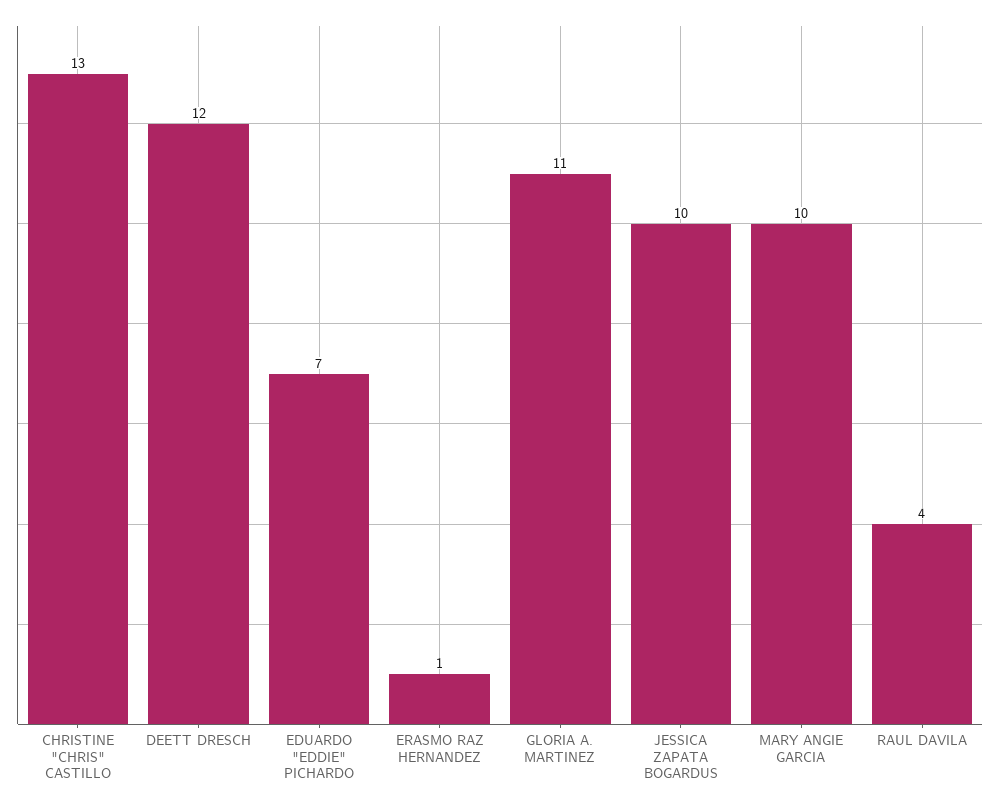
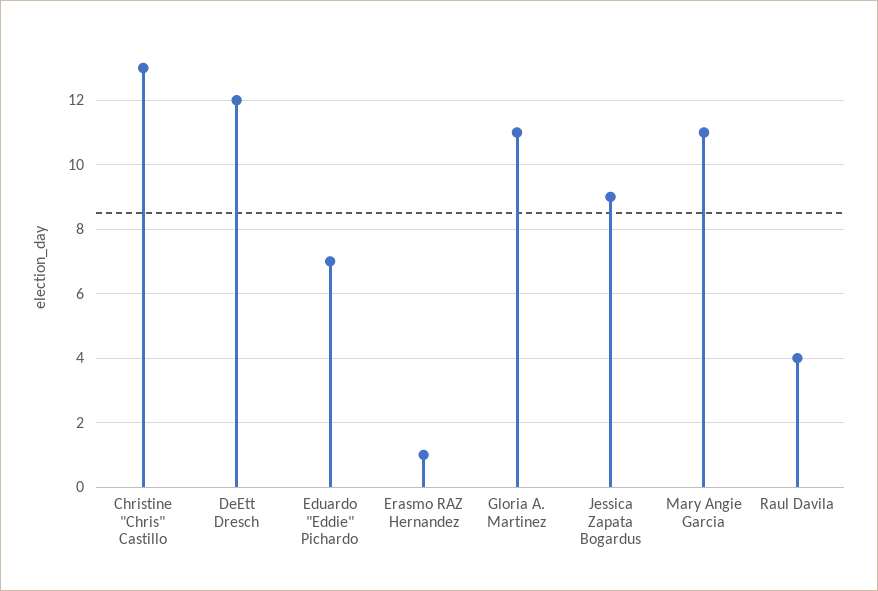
  {
    "CHRISTINE \"CHRIS\" CASTILLO": 13,
    "DEETT DRESCH": 12,
    "EDUARDO \"EDDIE\" PICHARDO": 7,
    "ERASMO RAZ HERNANDEZ": 1,
    "GLORIA A. MARTINEZ": 11,
-   "JESSICA ZAPATA BOGARDUS": 10,
+   "JESSICA ZAPATA BOGARDUS": 9,
-   "MARY ANGIE GARCIA": 10,
+   "MARY ANGIE GARCIA": 11,
    "RAUL DAVILA": 4
  }

